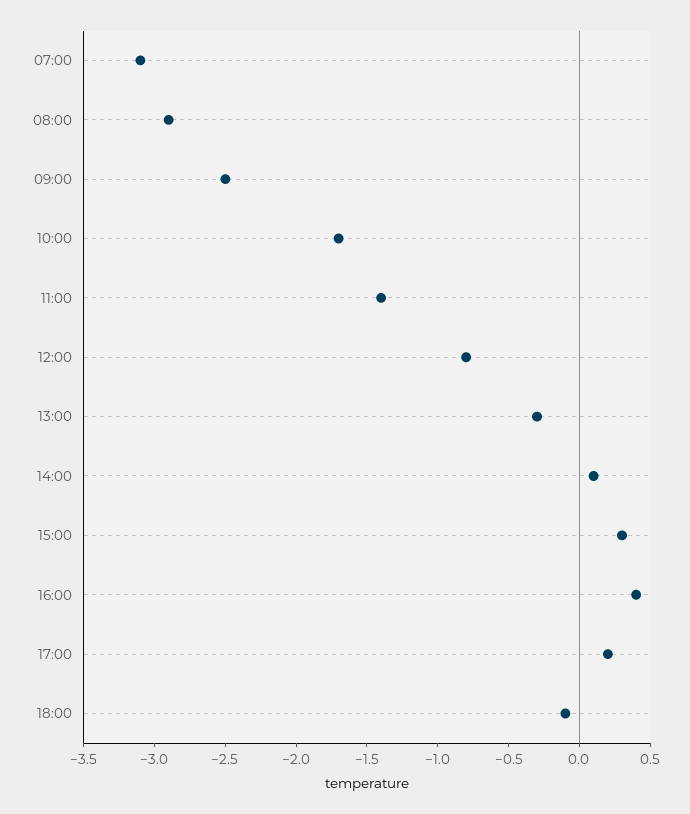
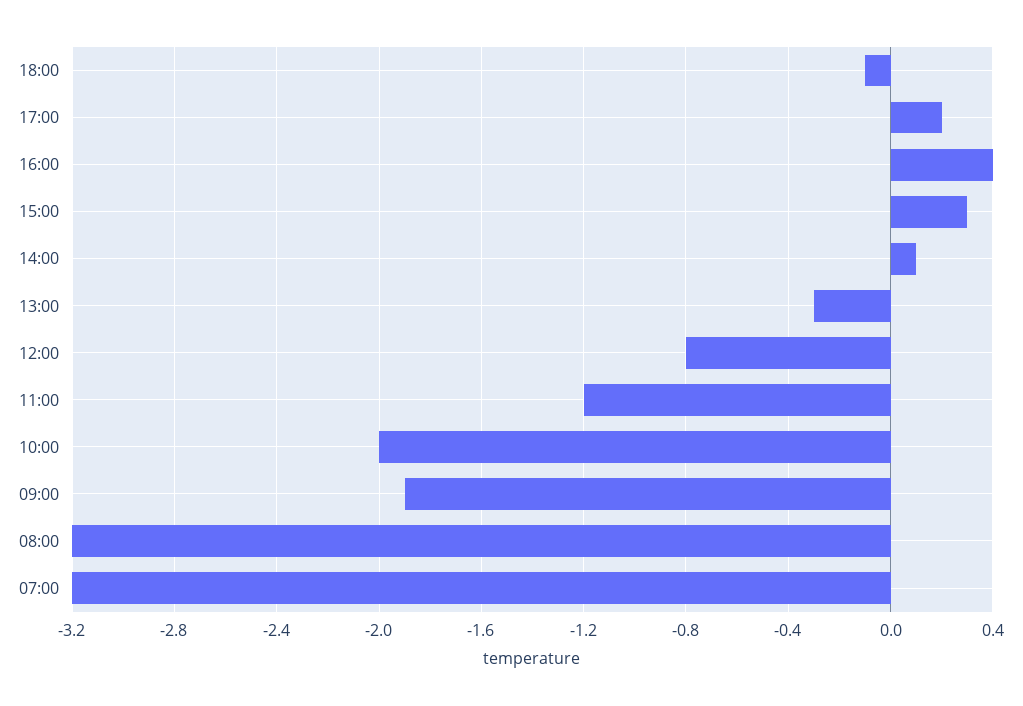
  {
-   "07:00": -3.1,
+   "07:00": -3.2,
-   "08:00": -2.9,
+   "08:00": -3.2,
-   "09:00": -2.5,
+   "09:00": -1.9,
-   "10:00": -1.7,
+   "10:00": -2,
-   "11:00": -1.4,
+   "11:00": -1.2,
    "12:00": -0.8,
    "13:00": -0.3,
    "14:00": 0.1,
    "15:00": 0.3,
    "16:00": 0.4,
    "17:00": 0.2,
    "18:00": -0.1
  }

